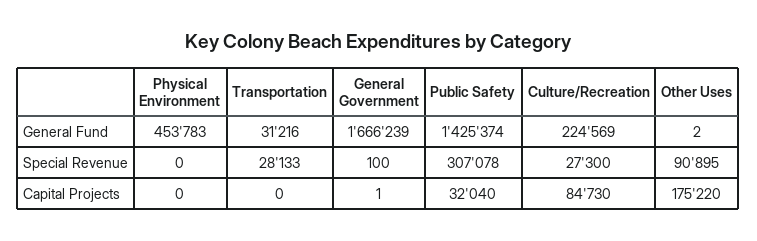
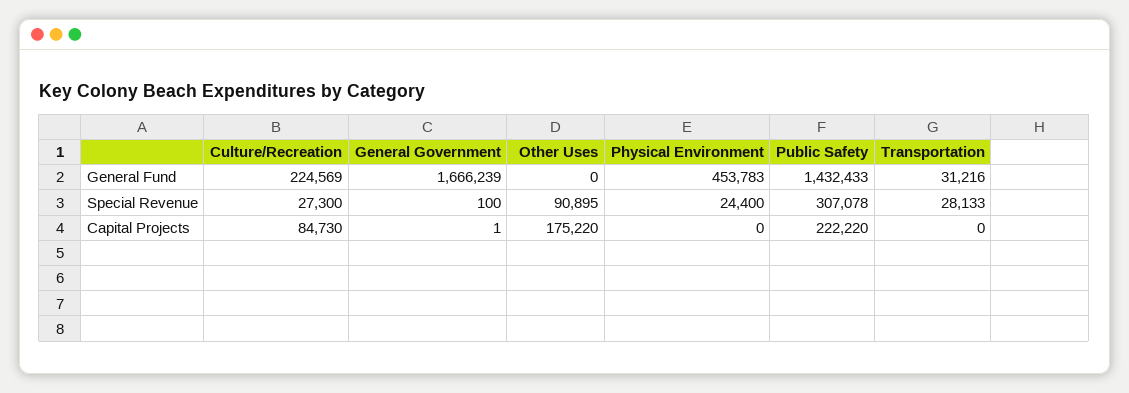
  {
    "Physical Environment": {
      "General Fund": 453783,
-     "Special Revenue": 0,
+     "Special Revenue": 24400,
      "Capital Projects": 0
    },
    "Transportation": {
      "General Fund": 31216,
      "Special Revenue": 28133,
      "Capital Projects": 0
    },
    "General Government": {
      "General Fund": 1666239,
      "Special Revenue": 100,
      "Capital Projects": 1
    },
    "Public Safety": {
-     "General Fund": 1425374,
+     "General Fund": 1432433,
      "Special Revenue": 307078,
-     "Capital Projects": 32040
+     "Capital Projects": 222220
    },
    "Culture/Recreation": {
      "General Fund": 224569,
      "Special Revenue": 27300,
      "Capital Projects": 84730
    },
    "Other Uses": {
-     "General Fund": 2,
+     "General Fund": 0,
      "Special Revenue": 90895,
      "Capital Projects": 175220
    }
  }

